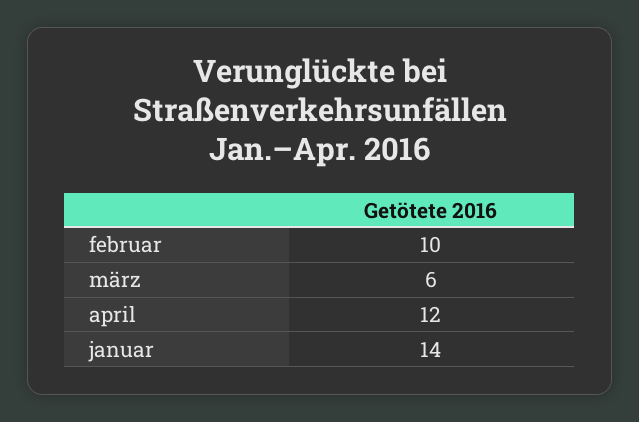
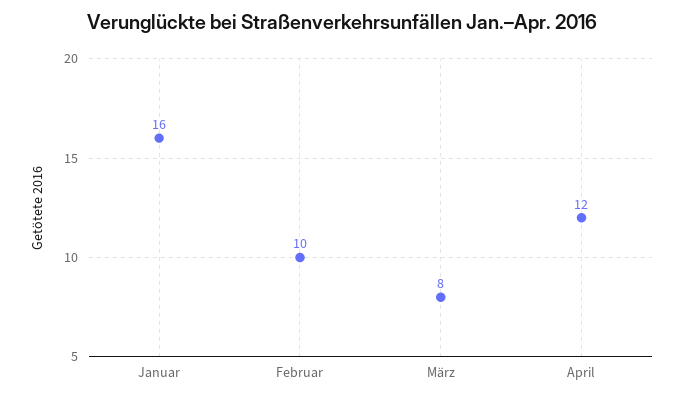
  {
    "februar": 10,
-   "märz": 6,
+   "märz": 8,
    "april": 12,
-   "januar": 14
+   "januar": 16
  }

